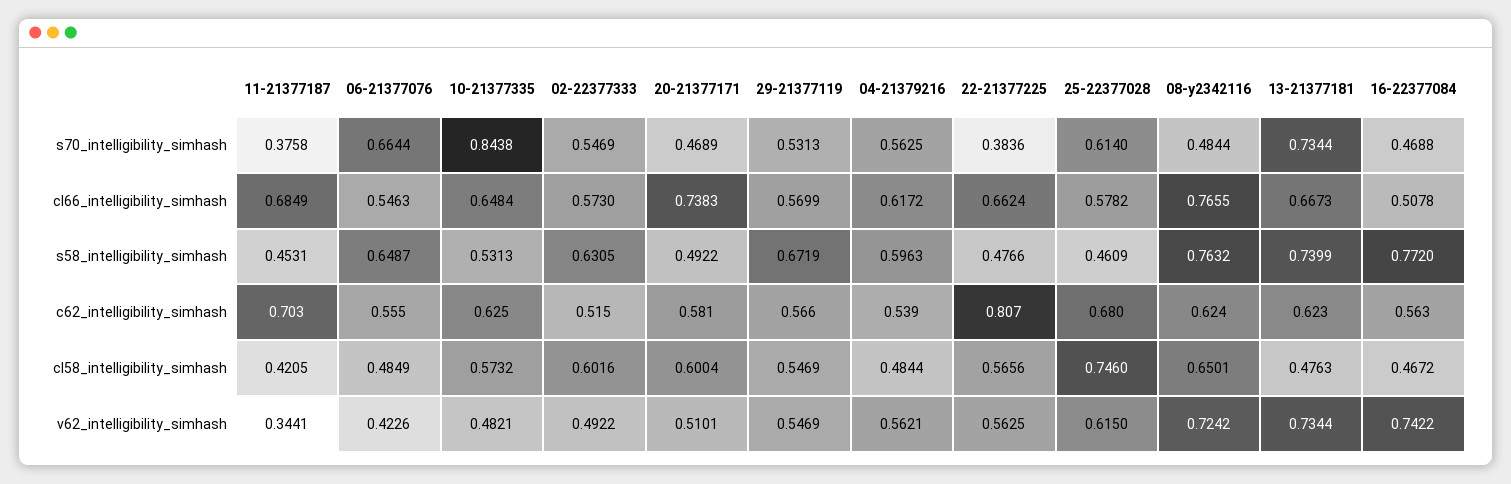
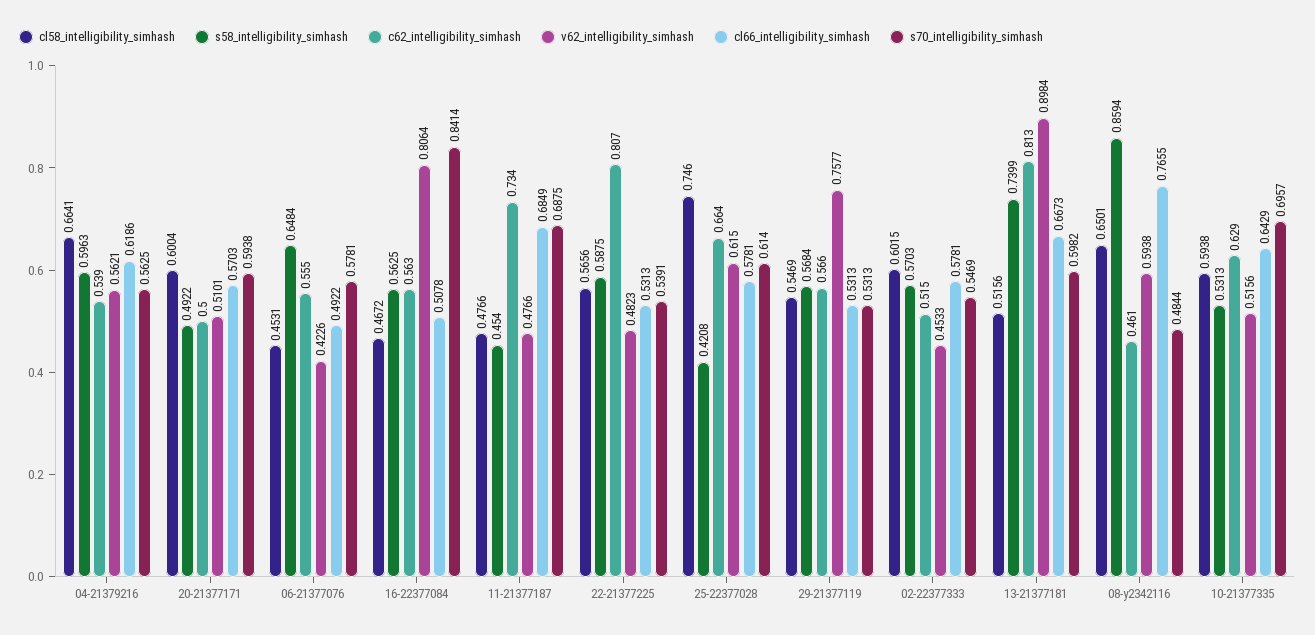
  {
    "s70_intelligibility_simhash": {
-     "11-21377187": 0.3758,
+     "11-21377187": 0.6875,
-     "06-21377076": 0.6644,
+     "06-21377076": 0.5781,
-     "10-21377335": 0.8438,
+     "10-21377335": 0.6957,
      "02-22377333": 0.5469,
-     "20-21377171": 0.4689,
+     "20-21377171": 0.5938,
      "29-21377119": 0.5313,
      "04-21379216": 0.5625,
-     "22-21377225": 0.3836,
+     "22-21377225": 0.5391,
      "25-22377028": 0.614,
      "08-y2342116": 0.4844,
-     "13-21377181": 0.7344,
+     "13-21377181": 0.5982,
-     "16-22377084": 0.4688
+     "16-22377084": 0.8414
    },
    "cl66_intelligibility_simhash": {
      "11-21377187": 0.6849,
-     "06-21377076": 0.5463,
+     "06-21377076": 0.4922,
-     "10-21377335": 0.6484,
+     "10-21377335": 0.6429,
-     "02-22377333": 0.573,
+     "02-22377333": 0.5781,
-     "20-21377171": 0.7383,
+     "20-21377171": 0.5703,
-     "29-21377119": 0.5699,
+     "29-21377119": 0.5313,
-     "04-21379216": 0.6172,
+     "04-21379216": 0.6186,
-     "22-21377225": 0.6624,
+     "22-21377225": 0.5313,
-     "25-22377028": 0.5782,
+     "25-22377028": 0.5781,
      "08-y2342116": 0.7655,
      "13-21377181": 0.6673,
      "16-22377084": 0.5078
    },
    "s58_intelligibility_simhash": {
-     "11-21377187": 0.4531,
+     "11-21377187": 0.454,
-     "06-21377076": 0.6487,
+     "06-21377076": 0.6484,
      "10-21377335": 0.5313,
-     "02-22377333": 0.6305,
+     "02-22377333": 0.5703,
      "20-21377171": 0.4922,
-     "29-21377119": 0.6719,
+     "29-21377119": 0.5684,
      "04-21379216": 0.5963,
-     "22-21377225": 0.4766,
+     "22-21377225": 0.5875,
-     "25-22377028": 0.4609,
+     "25-22377028": 0.4208,
-     "08-y2342116": 0.7632,
+     "08-y2342116": 0.8594,
      "13-21377181": 0.7399,
-     "16-22377084": 0.772
+     "16-22377084": 0.5625
    },
    "c62_intelligibility_simhash": {
-     "11-21377187": 0.703,
+     "11-21377187": 0.734,
      "06-21377076": 0.555,
-     "10-21377335": 0.625,
+     "10-21377335": 0.629,
      "02-22377333": 0.515,
-     "20-21377171": 0.581,
+     "20-21377171": 0.5,
      "29-21377119": 0.566,
      "04-21379216": 0.539,
      "22-21377225": 0.807,
-     "25-22377028": 0.68,
+     "25-22377028": 0.664,
-     "08-y2342116": 0.624,
+     "08-y2342116": 0.461,
-     "13-21377181": 0.623,
+     "13-21377181": 0.813,
      "16-22377084": 0.563
    },
    "cl58_intelligibility_simhash": {
-     "11-21377187": 0.4205,
+     "11-21377187": 0.4766,
-     "06-21377076": 0.4849,
+     "06-21377076": 0.4531,
-     "10-21377335": 0.5732,
+     "10-21377335": 0.5938,
-     "02-22377333": 0.6016,
+     "02-22377333": 0.6015,
      "20-21377171": 0.6004,
      "29-21377119": 0.5469,
-     "04-21379216": 0.4844,
+     "04-21379216": 0.6641,
      "22-21377225": 0.5656,
      "25-22377028": 0.746,
      "08-y2342116": 0.6501,
-     "13-21377181": 0.4763,
+     "13-21377181": 0.5156,
      "16-22377084": 0.4672
    },
    "v62_intelligibility_simhash": {
-     "11-21377187": 0.3441,
+     "11-21377187": 0.4766,
      "06-21377076": 0.4226,
-     "10-21377335": 0.4821,
+     "10-21377335": 0.5156,
-     "02-22377333": 0.4922,
+     "02-22377333": 0.4533,
      "20-21377171": 0.5101,
-     "29-21377119": 0.5469,
+     "29-21377119": 0.7577,
      "04-21379216": 0.5621,
-     "22-21377225": 0.5625,
+     "22-21377225": 0.4823,
      "25-22377028": 0.615,
-     "08-y2342116": 0.7242,
+     "08-y2342116": 0.5938,
-     "13-21377181": 0.7344,
+     "13-21377181": 0.8984,
-     "16-22377084": 0.7422
+     "16-22377084": 0.8064
    }
  }

